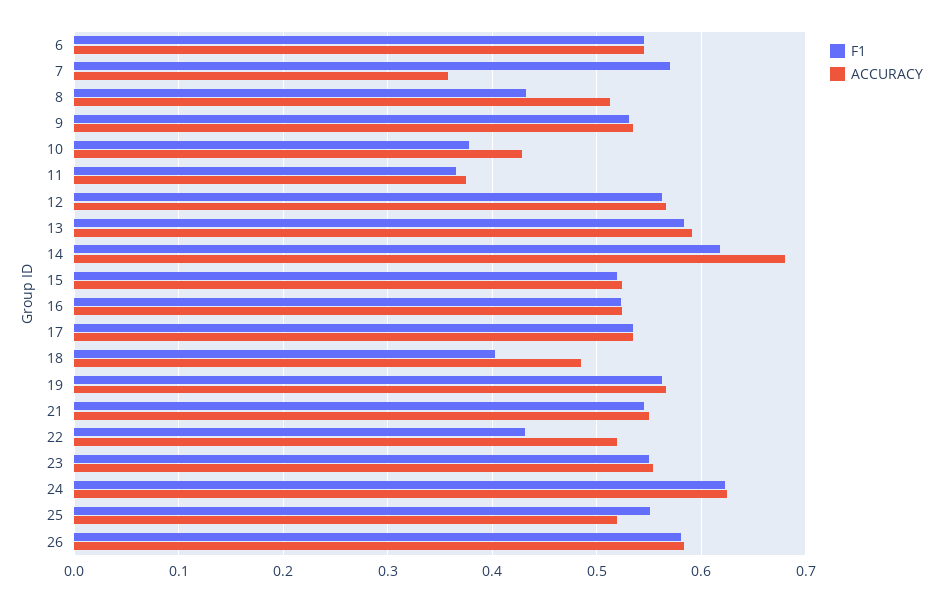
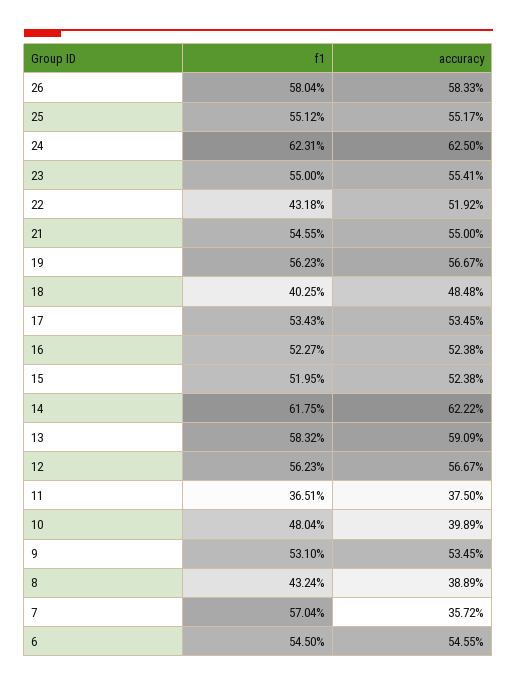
  {
    "F1": {
      "6": 0.545,
      "7": 0.5704,
      "8": 0.4324,
      "9": 0.531,
-     "10": 0.38,
+     "10": 0.4804,
      "11": 0.3651,
      "12": 0.5623,
      "13": 0.5832,
      "14": 0.6175,
      "15": 0.5195,
      "16": 0.5227,
      "17": 0.5343,
      "18": 0.4025,
      "19": 0.5623,
      "21": 0.5455,
      "22": 0.4318,
      "23": 0.55,
      "24": 0.6231,
      "25": 0.5512,
      "26": 0.5804
    },
    "ACCURACY": {
      "6": 0.5455,
      "7": 0.3572,
-     "8": 0.51,
+     "8": 0.3889,
      "9": 0.5345,
-     "10": 0.43,
+     "10": 0.3989,
      "11": 0.375,
      "12": 0.5667,
      "13": 0.5909,
-     "14": 0.68,
+     "14": 0.6222,
      "15": 0.5238,
      "16": 0.5238,
      "17": 0.5345,
      "18": 0.4848,
      "19": 0.5667,
      "21": 0.55,
      "22": 0.5192,
      "23": 0.5541,
      "24": 0.625,
-     "25": 0.52,
+     "25": 0.5517,
      "26": 0.5833
    }
  }

